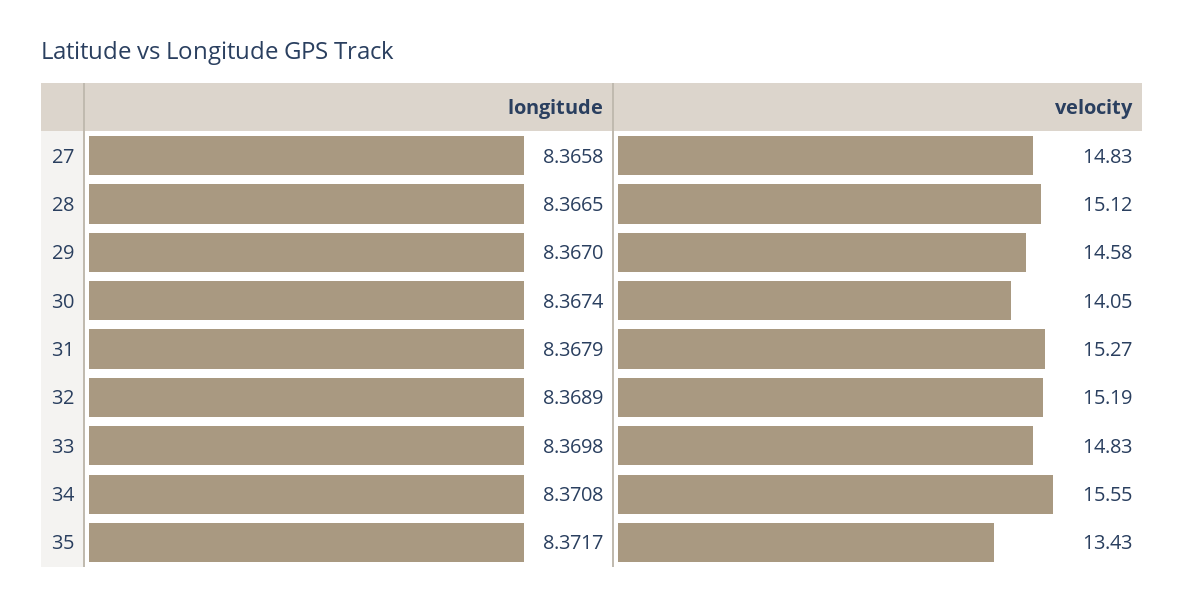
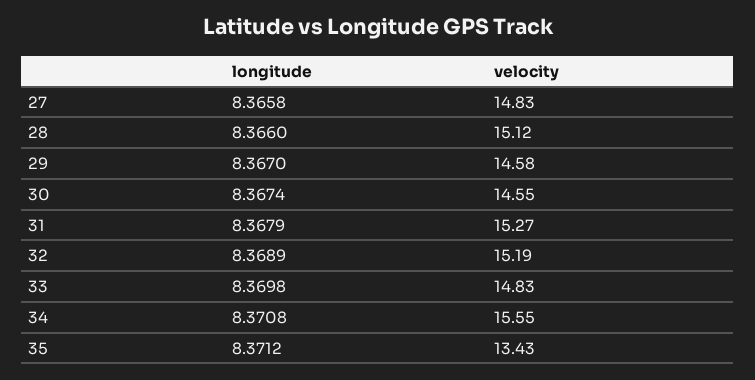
  {
    "longitude": {
      "27": 8.3658,
-     "28": 8.3665,
+     "28": 8.366,
      "29": 8.367,
      "30": 8.3674,
      "31": 8.3679,
      "32": 8.3689,
      "33": 8.3698,
      "34": 8.3708,
-     "35": 8.3717
+     "35": 8.3712
    },
    "velocity": {
      "27": 14.83,
      "28": 15.12,
      "29": 14.58,
-     "30": 14.05,
+     "30": 14.55,
      "31": 15.27,
      "32": 15.19,
      "33": 14.83,
      "34": 15.55,
      "35": 13.43
    }
  }

